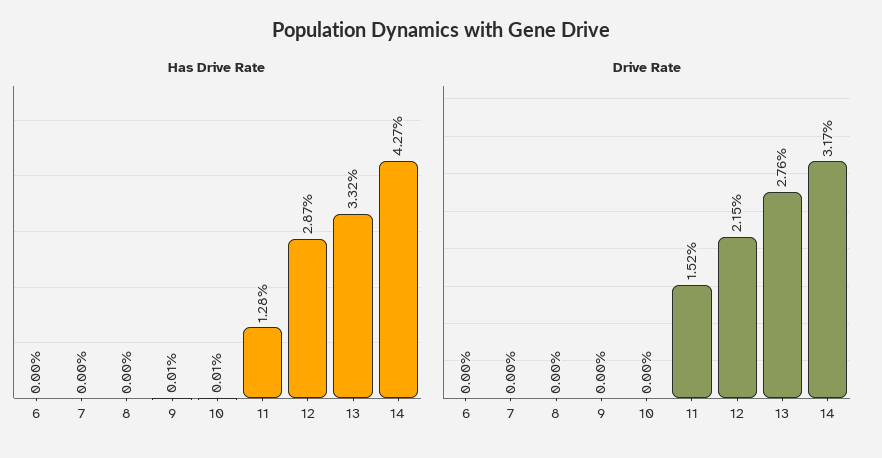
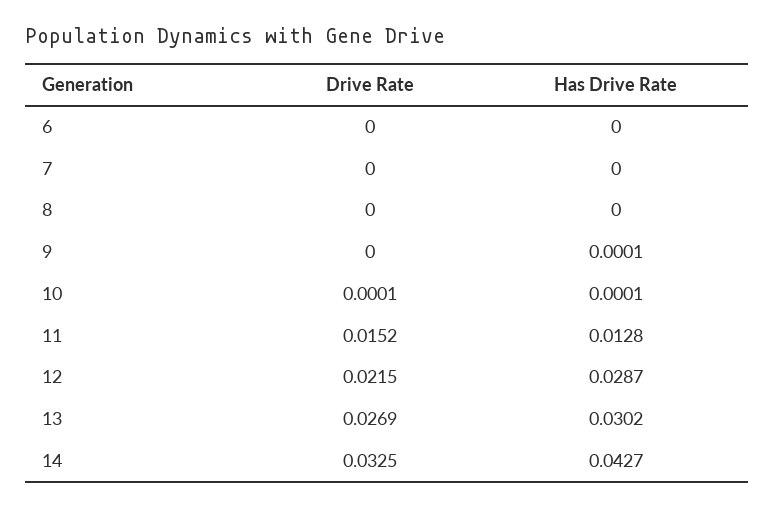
  {
    "Has Drive Rate": {
      "6": 0,
      "7": 0,
      "8": 0,
      "9": 0.0001,
      "10": 0.0001,
      "11": 0.0128,
      "12": 0.0287,
-     "13": 0.0332,
+     "13": 0.0302,
      "14": 0.0427
    },
    "Drive Rate": {
      "6": 0,
      "7": 0,
      "8": 0,
      "9": 0,
-     "10": 0,
+     "10": 0.0001,
      "11": 0.0152,
      "12": 0.0215,
-     "13": 0.0276,
+     "13": 0.0269,
-     "14": 0.0317
+     "14": 0.0325
    }
  }

